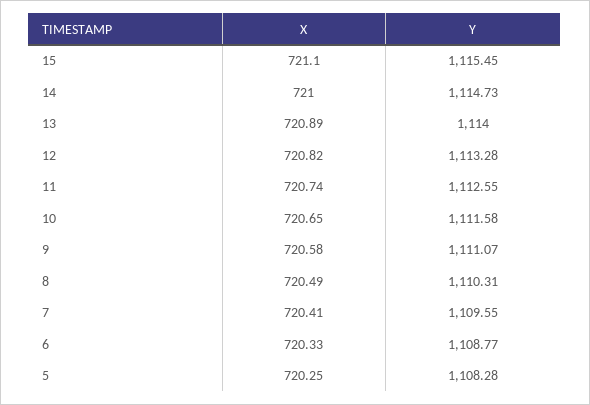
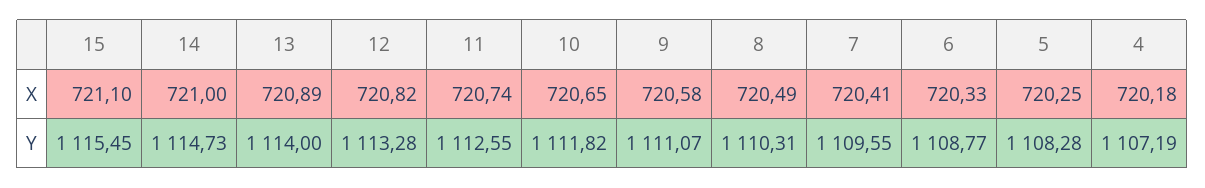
  {
    "X": {
      "15": 721.1,
      "14": 721,
      "13": 720.89,
      "12": 720.82,
      "11": 720.74,
      "10": 720.65,
      "9": 720.58,
      "8": 720.49,
      "7": 720.41,
      "6": 720.33,
-     "5": 720.25
+     "5": 720.25,
+     "4": 720.18
    },
    "Y": {
      "15": 1115.45,
      "14": 1114.73,
      "13": 1114,
      "12": 1113.28,
      "11": 1112.55,
-     "10": 1111.58,
+     "10": 1111.82,
      "9": 1111.07,
      "8": 1110.31,
      "7": 1109.55,
      "6": 1108.77,
-     "5": 1108.28
+     "5": 1108.28,
+     "4": 1107.19
    }
  }

